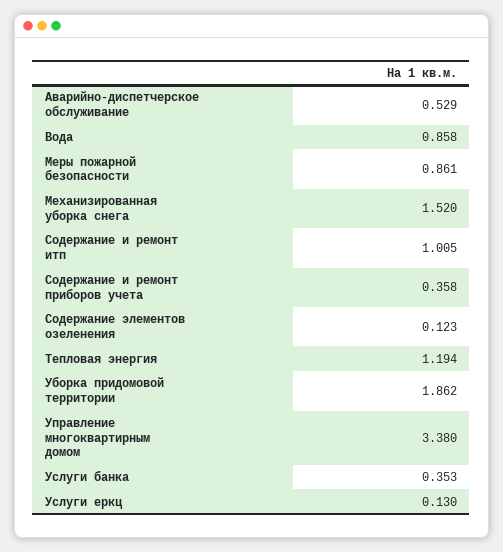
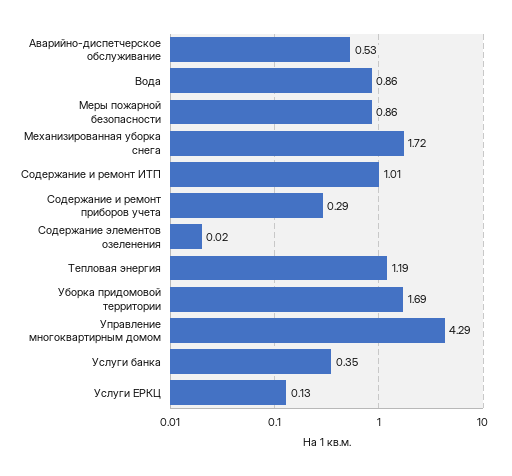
  {
    "Аварийно-диспетчерское обслуживание": 0.529,
    "Вода": 0.858,
    "Меры пожарной безопасности": 0.861,
-   "Механизированная уборка снега": 1.52,
+   "Механизированная уборка снега": 1.72,
    "Содержание и ремонт итп": 1.005,
-   "Содержание и ремонт приборов учета": 0.358,
+   "Содержание и ремонт приборов учета": 0.29,
-   "Содержание элементов озеленения": 0.123,
+   "Содержание элементов озеленения": 0.02,
    "Тепловая энергия": 1.194,
-   "Уборка придомовой территории": 1.862,
+   "Уборка придомовой территории": 1.69,
-   "Управление многоквартирным домом": 3.38,
+   "Управление многоквартирным домом": 4.29,
    "Услуги банка": 0.353,
    "Услуги еркц": 0.13
  }

